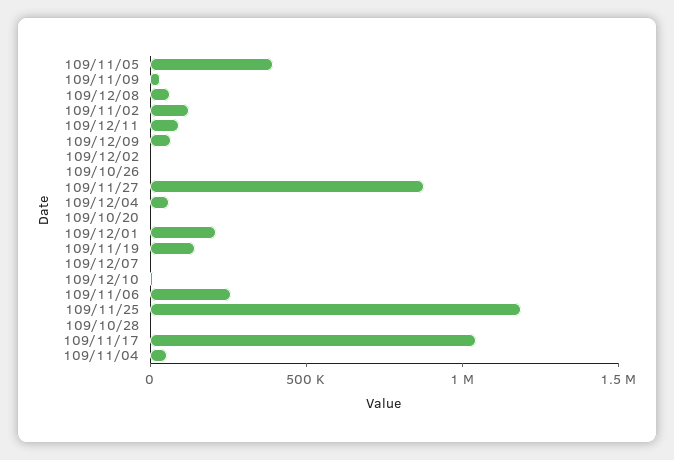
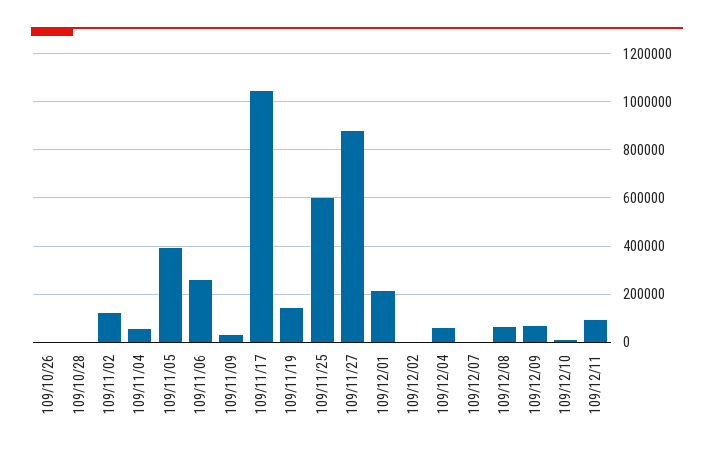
  {
    "109/11/05": 400000,
    "109/11/09": 25000,
    "109/12/08": 75000,
    "109/11/02": 125000,
    "109/12/11": 100000,
    "109/12/09": 75000,
    "109/12/02": 0,
    "109/10/26": 0,
    "109/11/27": 875000,
    "109/12/04": 50000,
-   "109/10/20": 0,
    "109/12/01": 200000,
    "109/11/19": 150000,
    "109/12/07": 0,
    "109/12/10": 0,
    "109/11/06": 250000,
-   "109/11/25": 1200000,
+   "109/11/25": 600000,
    "109/10/28": 0,
    "109/11/17": 1050000,
    "109/11/04": 50000
  }

